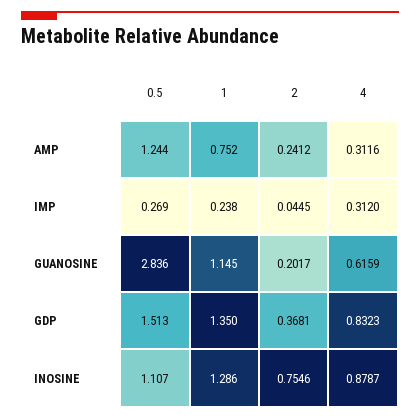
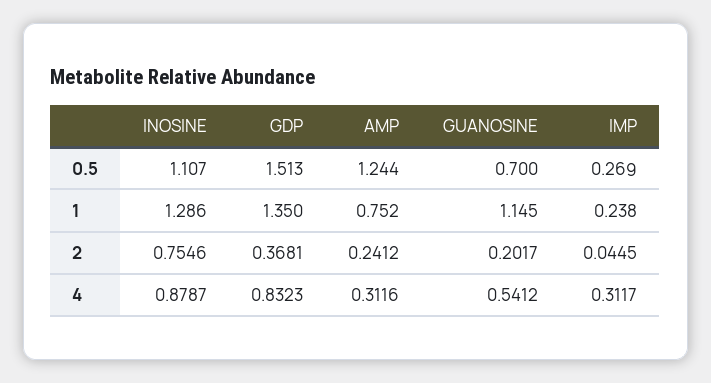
  {
    "0.5": {
      "AMP": 1.244,
      "IMP": 0.269,
-     "GUANOSINE": 2.836,
+     "GUANOSINE": 0.7,
      "GDP": 1.513,
      "INOSINE": 1.107
    },
    "1": {
      "AMP": 0.752,
      "IMP": 0.238,
      "GUANOSINE": 1.145,
      "GDP": 1.35,
      "INOSINE": 1.286
    },
    "2": {
      "AMP": 0.2412,
      "IMP": 0.0445,
      "GUANOSINE": 0.2017,
      "GDP": 0.3681,
      "INOSINE": 0.7546
    },
    "4": {
      "AMP": 0.3116,
-     "IMP": 0.312,
+     "IMP": 0.3117,
-     "GUANOSINE": 0.6159,
+     "GUANOSINE": 0.5412,
      "GDP": 0.8323,
      "INOSINE": 0.8787
    }
  }

